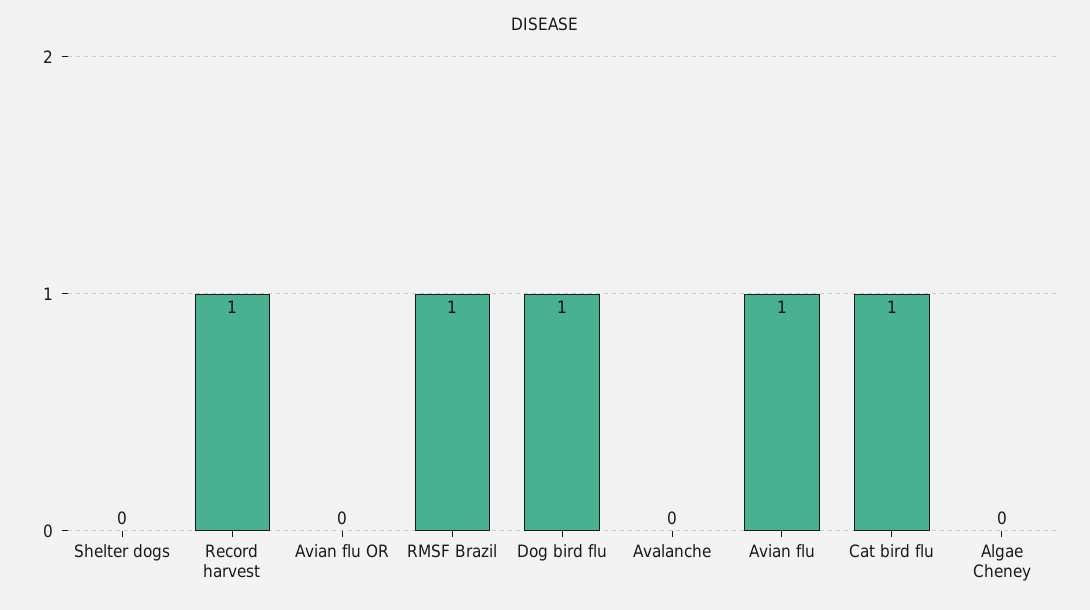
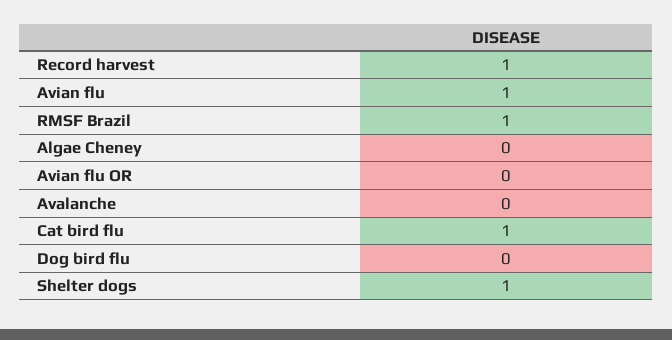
  {
-   "Shelter dogs": 0,
+   "Shelter dogs": 1,
    "Record harvest": 1,
    "Avian flu OR": 0,
    "RMSF Brazil": 1,
-   "Dog bird flu": 1,
+   "Dog bird flu": 0,
    "Avalanche": 0,
    "Avian flu": 1,
    "Cat bird flu": 1,
    "Algae Cheney": 0
  }

